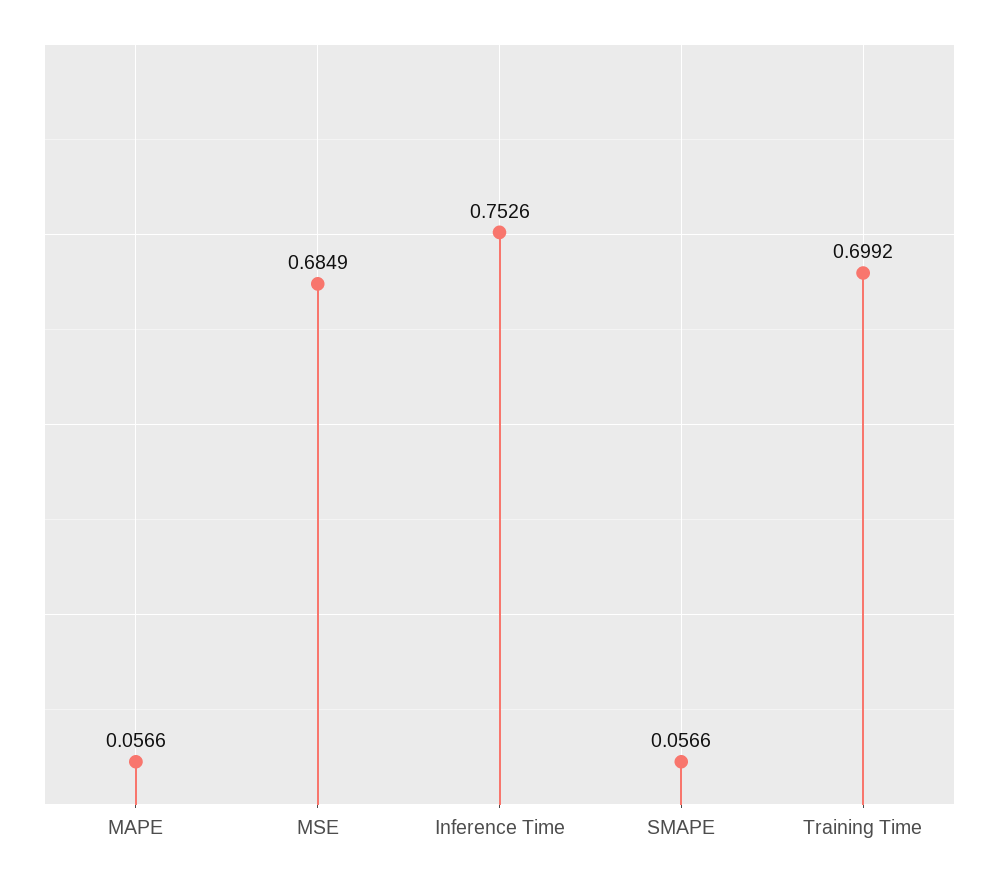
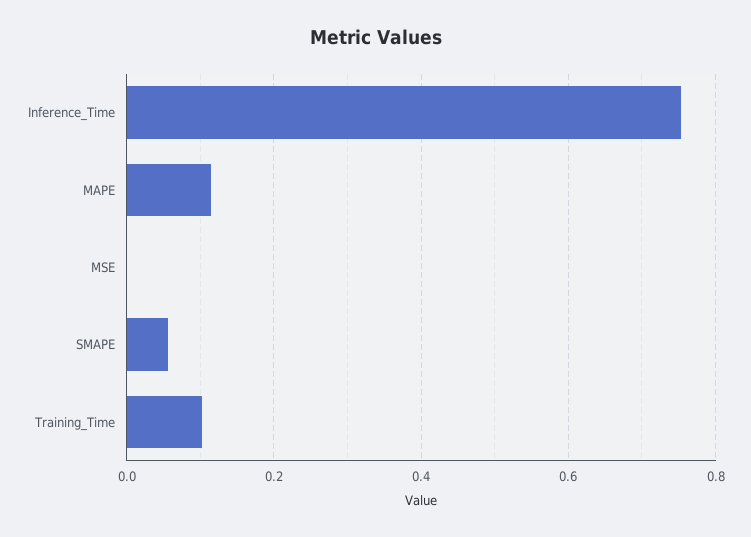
  {
-   "MAPE": 0.0566,
+   "MAPE": 0.12,
-   "MSE": 0.6849,
+   "MSE": 0,
    "Inference Time": 0.7526,
    "SMAPE": 0.0566,
-   "Training Time": 0.6992
+   "Training Time": 0.1
  }

